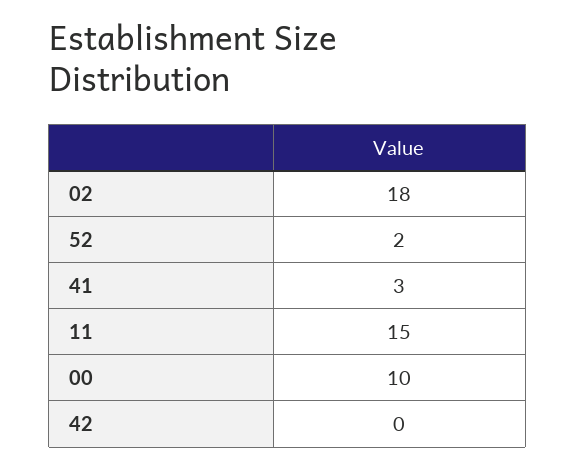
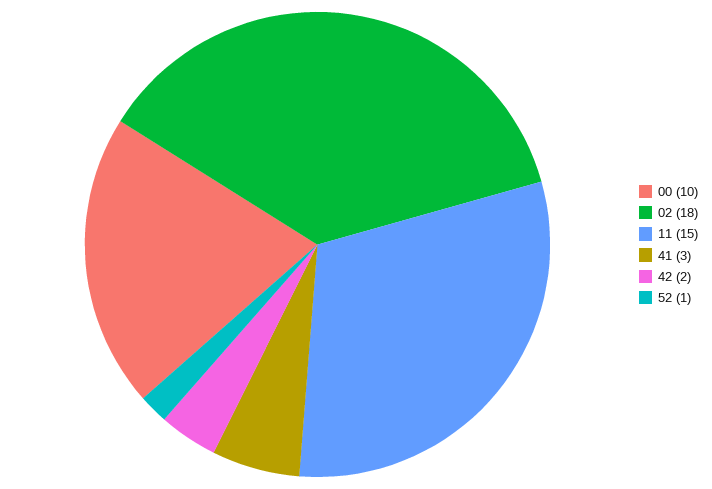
  {
    "02": 18,
-   "52": 2,
+   "52": 1,
    "41": 3,
    "11": 15,
    "00": 10,
-   "42": 0
+   "42": 2
  }

